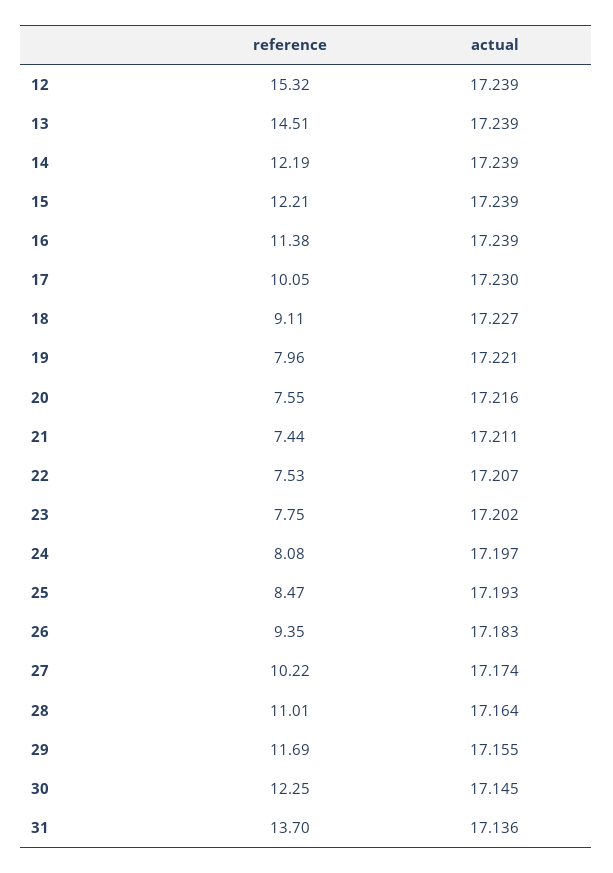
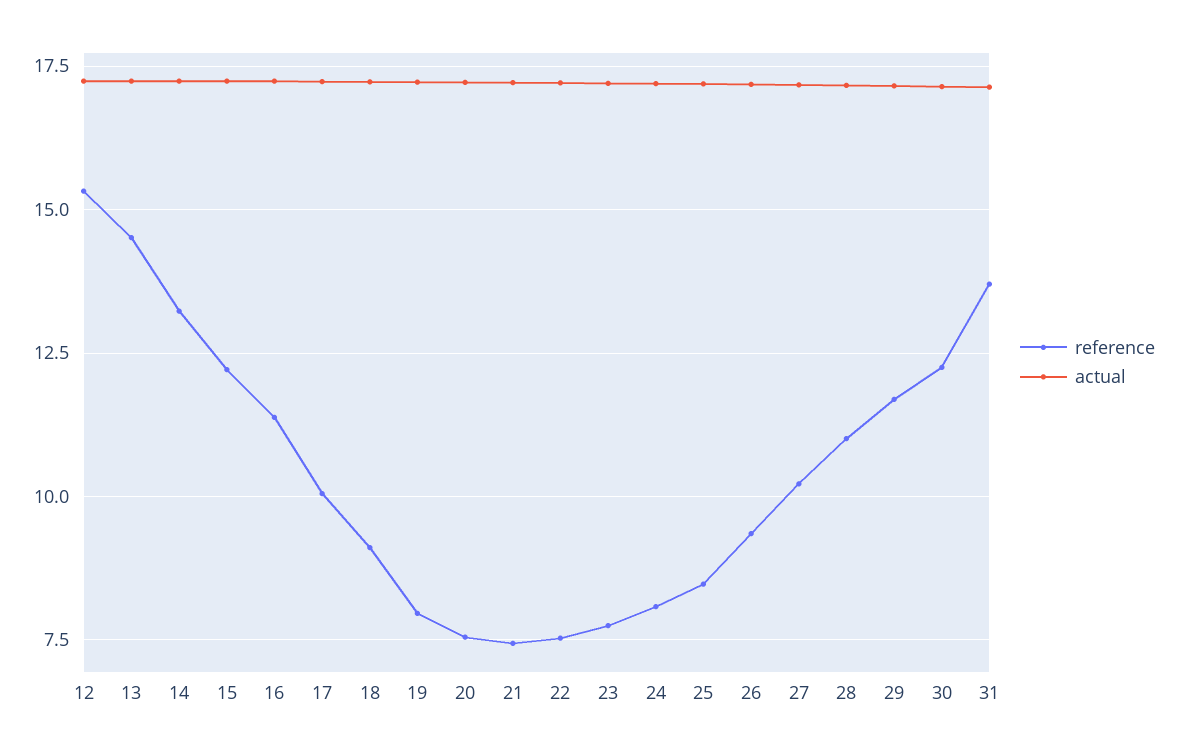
  {
    "reference": {
      "12": 15.32,
      "13": 14.51,
-     "14": 12.19,
+     "14": 13.25,
      "15": 12.21,
      "16": 11.38,
      "17": 10.05,
      "18": 9.11,
      "19": 7.96,
      "20": 7.55,
      "21": 7.44,
      "22": 7.53,
      "23": 7.75,
      "24": 8.08,
      "25": 8.47,
      "26": 9.35,
      "27": 10.22,
      "28": 11.01,
      "29": 11.69,
      "30": 12.25,
      "31": 13.7
    },
    "actual": {
      "12": 17.239,
      "13": 17.239,
      "14": 17.239,
      "15": 17.239,
      "16": 17.239,
      "17": 17.23,
      "18": 17.227,
      "19": 17.221,
      "20": 17.216,
      "21": 17.211,
      "22": 17.207,
      "23": 17.202,
      "24": 17.197,
      "25": 17.193,
      "26": 17.183,
      "27": 17.174,
      "28": 17.164,
      "29": 17.155,
      "30": 17.145,
      "31": 17.136
    }
  }

